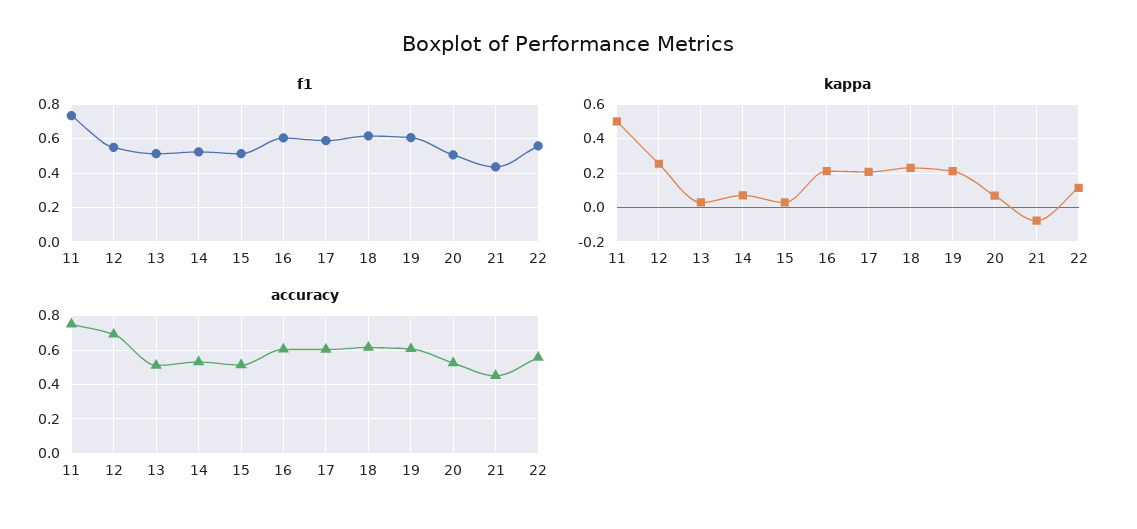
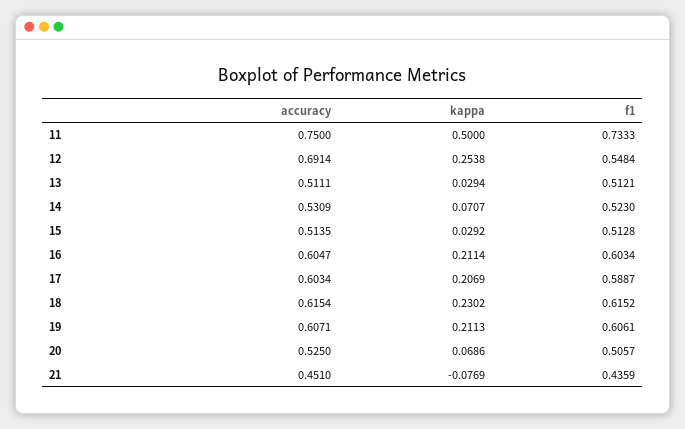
  {
    "f1": {
      "11": 0.7333,
      "12": 0.5484,
      "13": 0.5121,
      "14": 0.523,
      "15": 0.5128,
      "16": 0.6034,
      "17": 0.5887,
      "18": 0.6152,
      "19": 0.6061,
      "20": 0.5057,
-     "21": 0.4359,
+     "21": 0.4359
-     "22": 0.55
    },
    "kappa": {
      "11": 0.5,
      "12": 0.2538,
      "13": 0.0294,
      "14": 0.0707,
      "15": 0.0292,
      "16": 0.2114,
      "17": 0.2069,
      "18": 0.2302,
      "19": 0.2113,
      "20": 0.0686,
-     "21": -0.0769,
+     "21": -0.0769
-     "22": 0.1
    },
    "accuracy": {
      "11": 0.75,
      "12": 0.6914,
      "13": 0.5111,
      "14": 0.5309,
      "15": 0.5135,
      "16": 0.6047,
      "17": 0.6034,
      "18": 0.6154,
      "19": 0.6071,
      "20": 0.525,
-     "21": 0.451,
+     "21": 0.451
-     "22": 0.55
    }
  }

